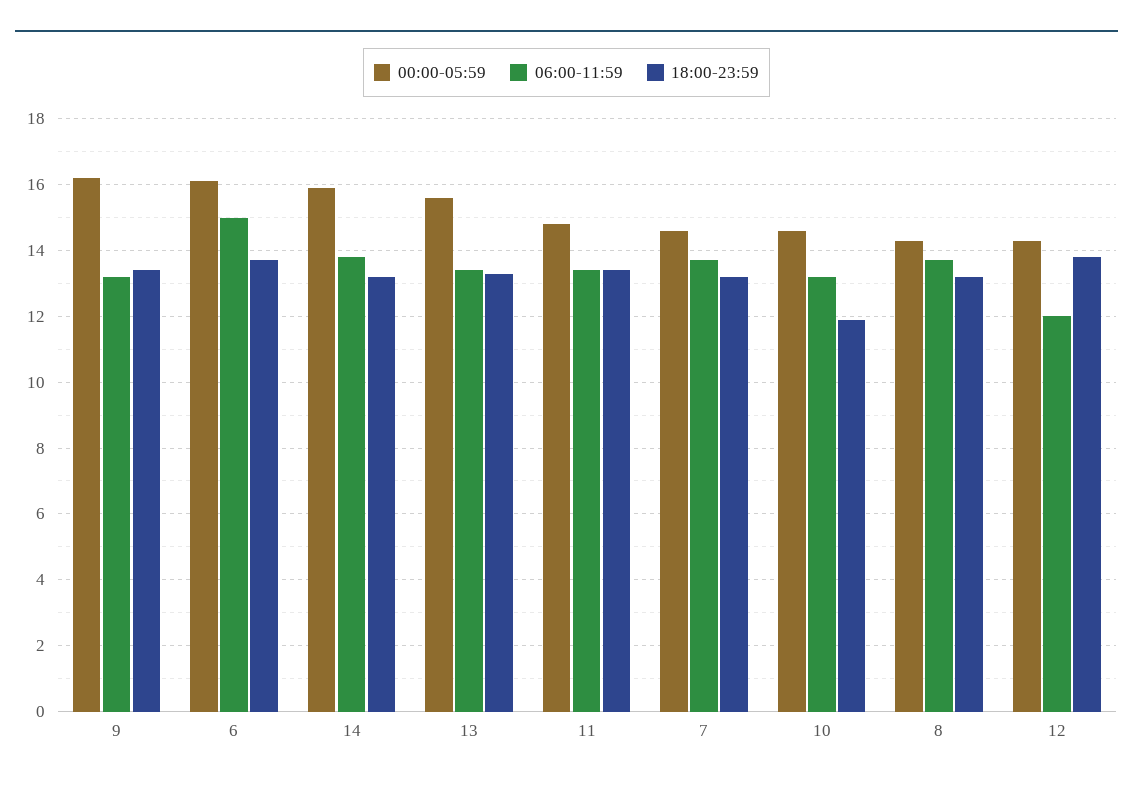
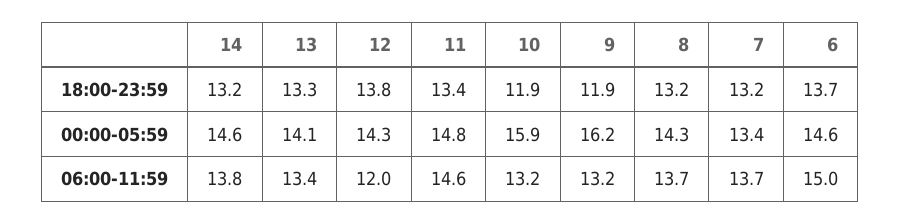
  {
    "00:00-05:59": {
      "9": 16.2,
-     "6": 16,
+     "6": 14.6,
-     "14": 16,
+     "14": 14.6,
-     "13": 15.5,
+     "13": 14.1,
      "11": 14.8,
-     "7": 14.5,
+     "7": 13.4,
-     "10": 14.5,
+     "10": 15.9,
      "8": 14.3,
      "12": 14.3
    },
    "06:00-11:59": {
      "9": 13.2,
      "6": 15,
      "14": 13.8,
      "13": 13.4,
-     "11": 13.5,
+     "11": 14.6,
      "7": 13.7,
      "10": 13.2,
      "8": 13.7,
      "12": 12
    },
    "18:00-23:59": {
-     "9": 13.5,
+     "9": 11.9,
      "6": 13.7,
      "14": 13.2,
      "13": 13.3,
      "11": 13.4,
      "7": 13.2,
      "10": 11.9,
      "8": 13.2,
      "12": 13.8
    }
  }

